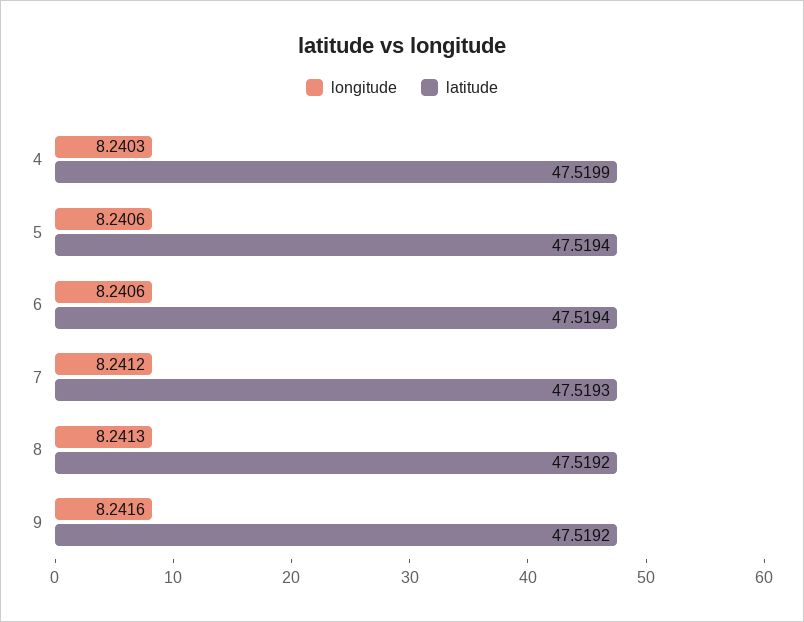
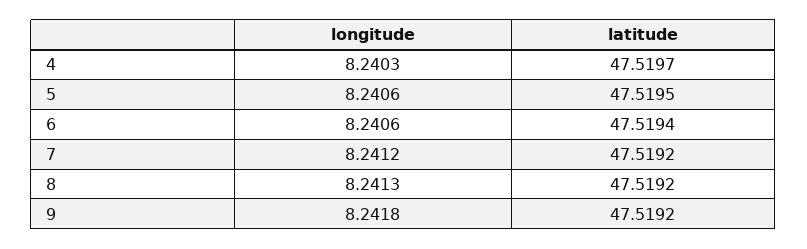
  {
    "longitude": {
      "4": 8.2403,
      "5": 8.2406,
      "6": 8.2406,
      "7": 8.2412,
      "8": 8.2413,
-     "9": 8.2416
+     "9": 8.2418
    },
    "latitude": {
-     "4": 47.5199,
+     "4": 47.5197,
-     "5": 47.5194,
+     "5": 47.5195,
      "6": 47.5194,
-     "7": 47.5193,
+     "7": 47.5192,
      "8": 47.5192,
      "9": 47.5192
    }
  }

